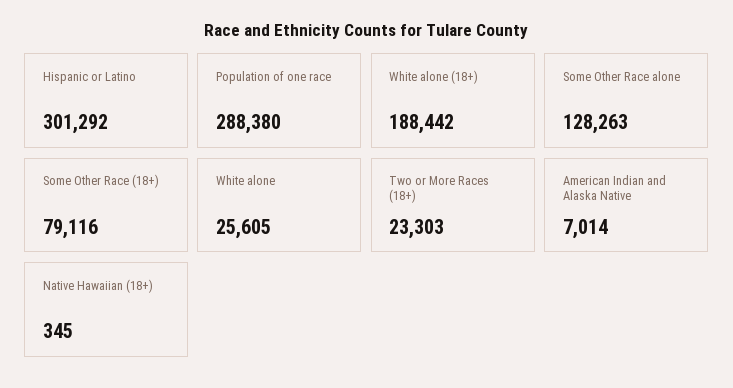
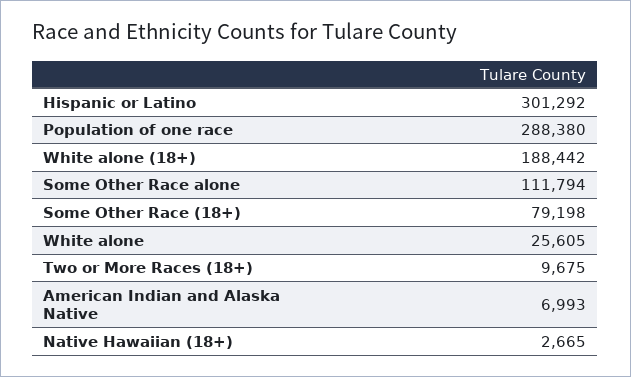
  {
    "Hispanic or Latino": 301292,
    "Population of one race": 288380,
    "White alone (18+)": 188442,
-   "Some Other Race alone": 128263,
+   "Some Other Race alone": 111794,
-   "Some Other Race (18+)": 79116,
+   "Some Other Race (18+)": 79198,
    "White alone": 25605,
-   "Two or More Races (18+)": 23303,
+   "Two or More Races (18+)": 9675,
-   "American Indian and Alaska Native": 7014,
+   "American Indian and Alaska Native": 6993,
-   "Native Hawaiian (18+)": 345
+   "Native Hawaiian (18+)": 2665
  }

